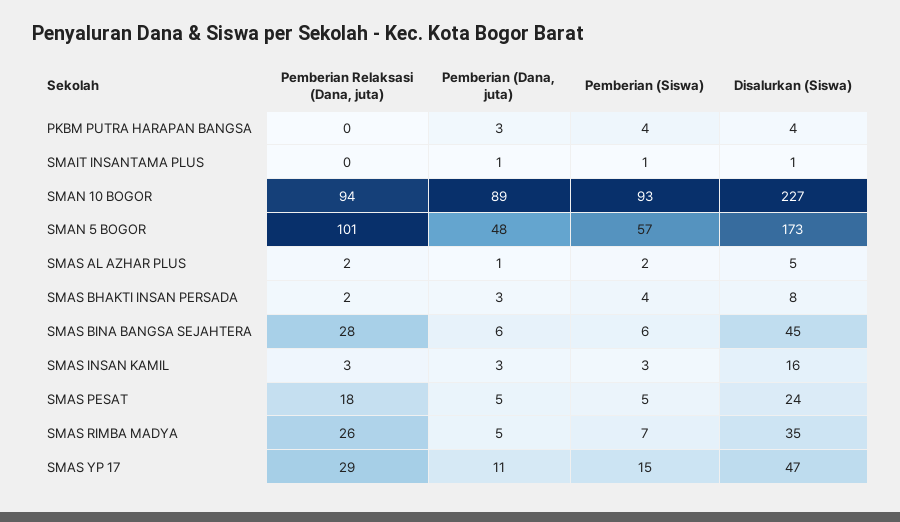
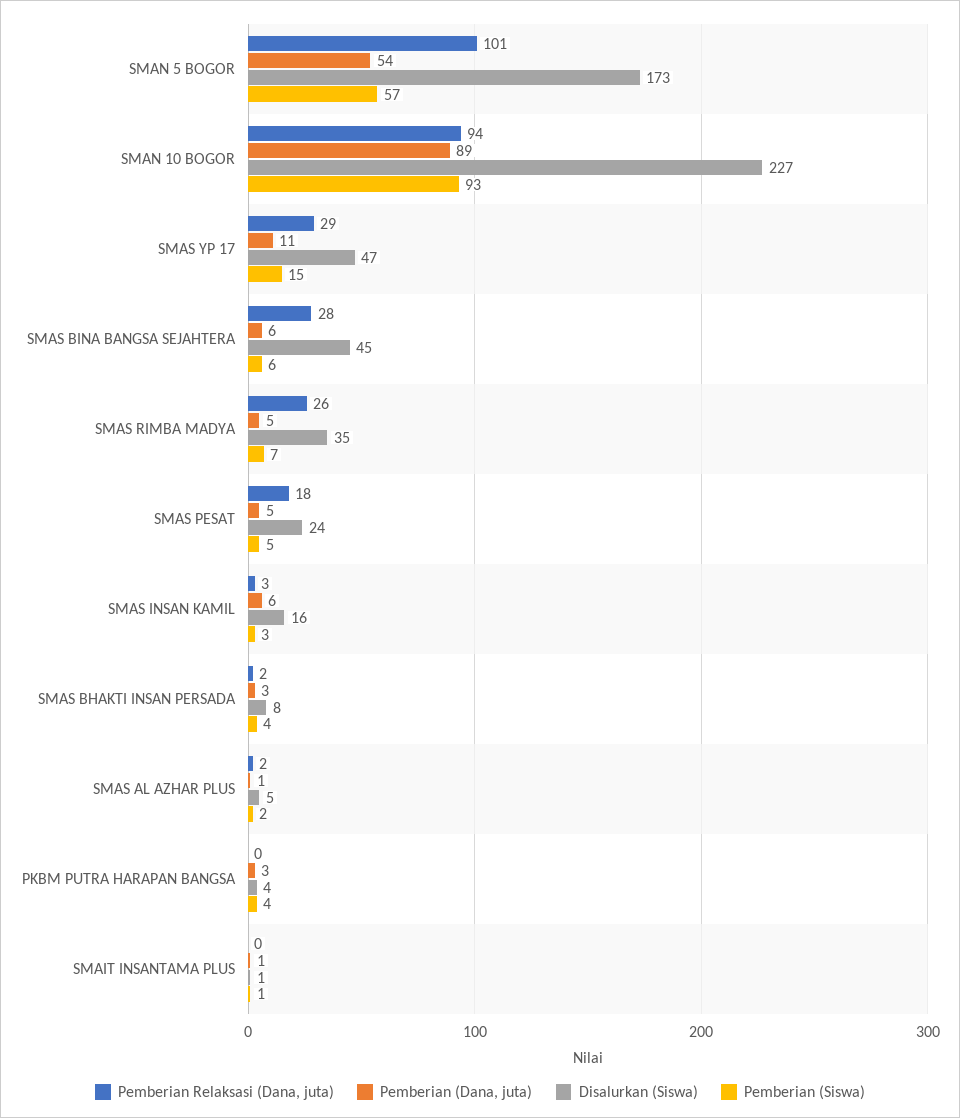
  {
    "Pemberian Relaksasi (Dana, juta)": {
      "PKBM PUTRA HARAPAN BANGSA": 0,
      "SMAIT INSANTAMA PLUS": 0,
      "SMAN 10 BOGOR": 94,
      "SMAN 5 BOGOR": 101,
      "SMAS AL AZHAR PLUS": 2,
      "SMAS BHAKTI INSAN PERSADA": 2,
      "SMAS BINA BANGSA SEJAHTERA": 28,
      "SMAS INSAN KAMIL": 3,
      "SMAS PESAT": 18,
      "SMAS RIMBA MADYA": 26,
      "SMAS YP 17": 29
    },
    "Pemberian (Dana, juta)": {
      "PKBM PUTRA HARAPAN BANGSA": 3,
      "SMAIT INSANTAMA PLUS": 1,
      "SMAN 10 BOGOR": 89,
-     "SMAN 5 BOGOR": 48,
+     "SMAN 5 BOGOR": 54,
      "SMAS AL AZHAR PLUS": 1,
      "SMAS BHAKTI INSAN PERSADA": 3,
      "SMAS BINA BANGSA SEJAHTERA": 6,
-     "SMAS INSAN KAMIL": 3,
+     "SMAS INSAN KAMIL": 6,
      "SMAS PESAT": 5,
      "SMAS RIMBA MADYA": 5,
      "SMAS YP 17": 11
    },
    "Pemberian (Siswa)": {
      "PKBM PUTRA HARAPAN BANGSA": 4,
      "SMAIT INSANTAMA PLUS": 1,
      "SMAN 10 BOGOR": 93,
      "SMAN 5 BOGOR": 57,
      "SMAS AL AZHAR PLUS": 2,
      "SMAS BHAKTI INSAN PERSADA": 4,
      "SMAS BINA BANGSA SEJAHTERA": 6,
      "SMAS INSAN KAMIL": 3,
      "SMAS PESAT": 5,
      "SMAS RIMBA MADYA": 7,
      "SMAS YP 17": 15
    },
    "Disalurkan (Siswa)": {
      "PKBM PUTRA HARAPAN BANGSA": 4,
      "SMAIT INSANTAMA PLUS": 1,
      "SMAN 10 BOGOR": 227,
      "SMAN 5 BOGOR": 173,
      "SMAS AL AZHAR PLUS": 5,
      "SMAS BHAKTI INSAN PERSADA": 8,
      "SMAS BINA BANGSA SEJAHTERA": 45,
      "SMAS INSAN KAMIL": 16,
      "SMAS PESAT": 24,
      "SMAS RIMBA MADYA": 35,
      "SMAS YP 17": 47
    }
  }

